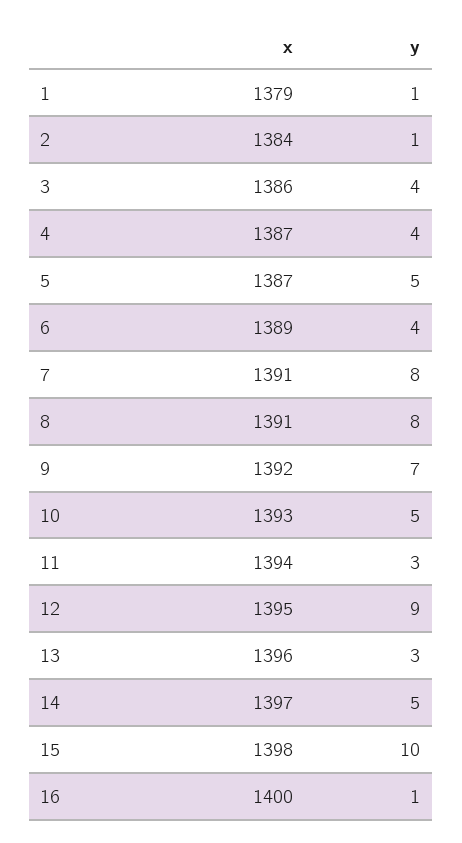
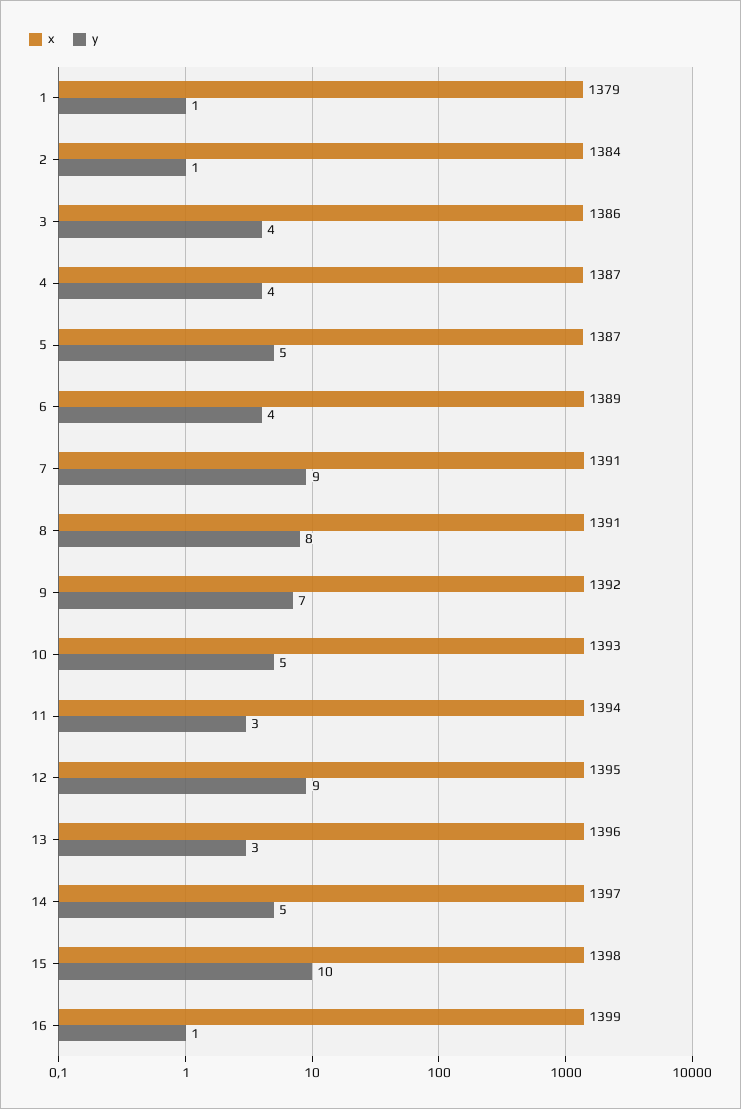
  {
    "x": {
      "1": 1379,
      "2": 1384,
      "3": 1386,
      "4": 1387,
      "5": 1387,
      "6": 1389,
      "7": 1391,
      "8": 1391,
      "9": 1392,
      "10": 1393,
      "11": 1394,
      "12": 1395,
      "13": 1396,
      "14": 1397,
      "15": 1398,
-     "16": 1400
+     "16": 1399
    },
    "y": {
      "1": 1,
      "2": 1,
      "3": 4,
      "4": 4,
      "5": 5,
      "6": 4,
-     "7": 8,
+     "7": 9,
      "8": 8,
      "9": 7,
      "10": 5,
      "11": 3,
      "12": 9,
      "13": 3,
      "14": 5,
      "15": 10,
      "16": 1
    }
  }

